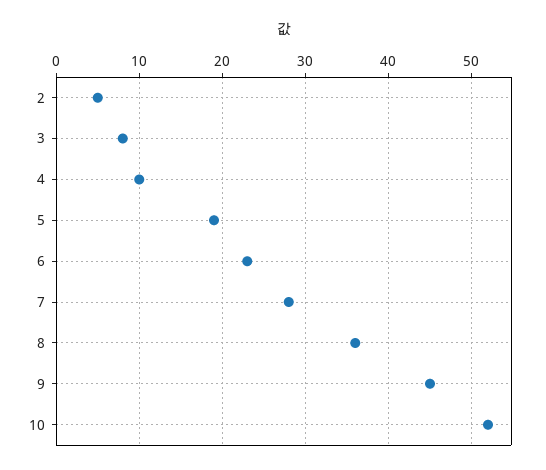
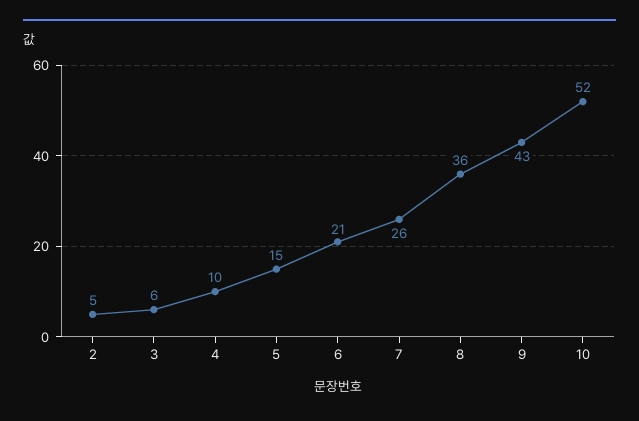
  {
    "2": 5,
-   "3": 8,
+   "3": 6,
    "4": 10,
-   "5": 19,
+   "5": 15,
-   "6": 23,
+   "6": 21,
-   "7": 28,
+   "7": 26,
    "8": 36,
-   "9": 45,
+   "9": 43,
    "10": 52
  }

